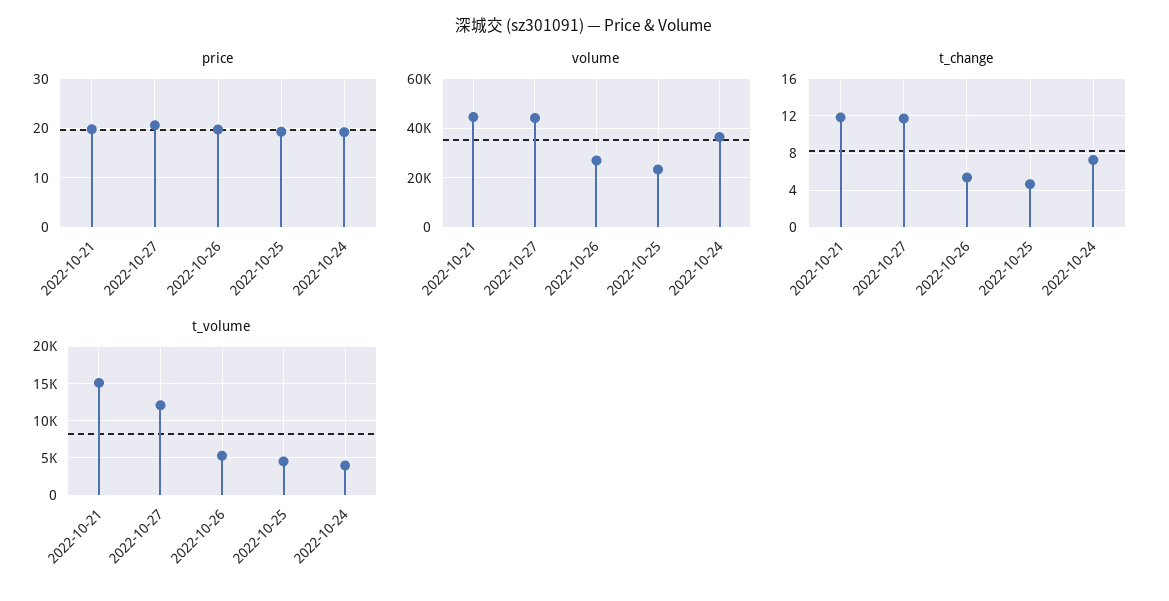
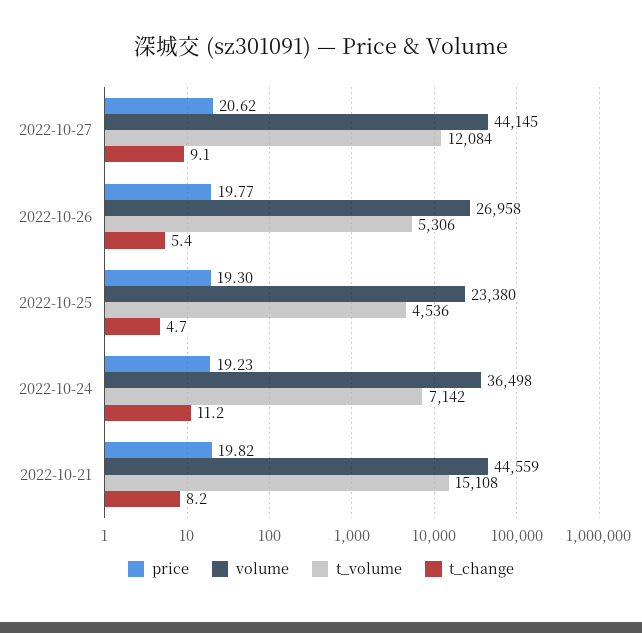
  {
    "price": {
      "2022-10-21": 19.82,
      "2022-10-27": 20.62,
      "2022-10-26": 19.77,
      "2022-10-25": 19.3,
      "2022-10-24": 19.23
    },
    "volume": {
      "2022-10-21": 44559,
      "2022-10-27": 44145,
      "2022-10-26": 26958,
      "2022-10-25": 23380,
      "2022-10-24": 36498
    },
    "t_change": {
-     "2022-10-21": 12,
+     "2022-10-21": 8.2,
-     "2022-10-27": 12,
+     "2022-10-27": 9.1,
      "2022-10-26": 5.4,
      "2022-10-25": 4.7,
-     "2022-10-24": 7
+     "2022-10-24": 11.2
    },
    "t_volume": {
      "2022-10-21": 15108,
      "2022-10-27": 12084,
      "2022-10-26": 5306,
      "2022-10-25": 4536,
-     "2022-10-24": 4000
+     "2022-10-24": 7142
    }
  }

